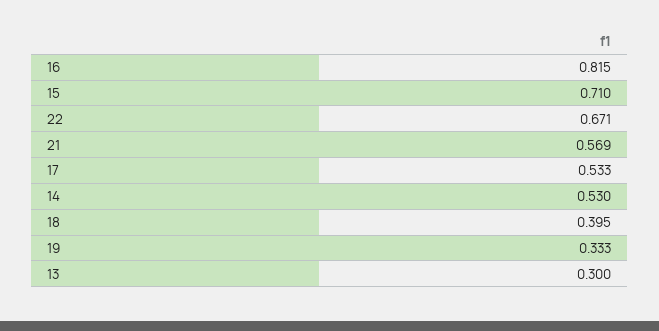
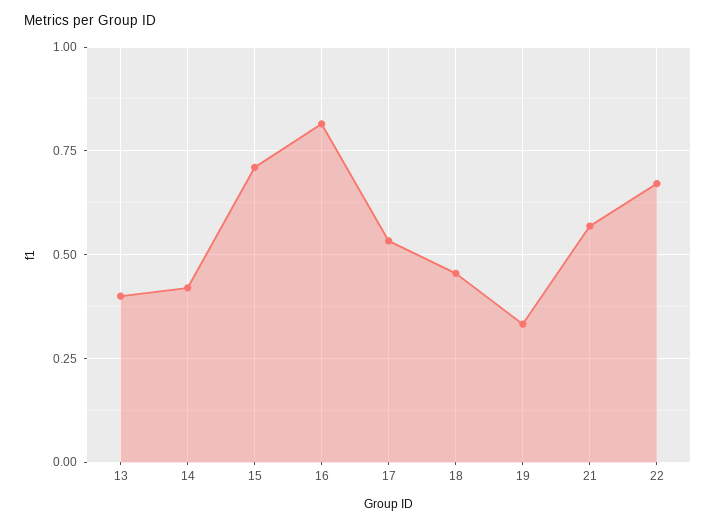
  {
    "16": 0.815,
    "15": 0.71,
    "22": 0.671,
    "21": 0.569,
    "17": 0.533,
-   "14": 0.53,
+   "14": 0.425,
-   "18": 0.395,
+   "18": 0.45,
    "19": 0.333,
-   "13": 0.3
+   "13": 0.4
  }

